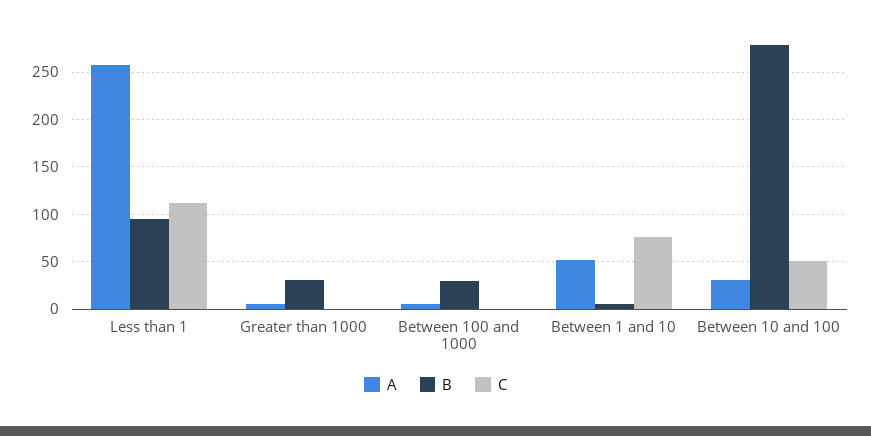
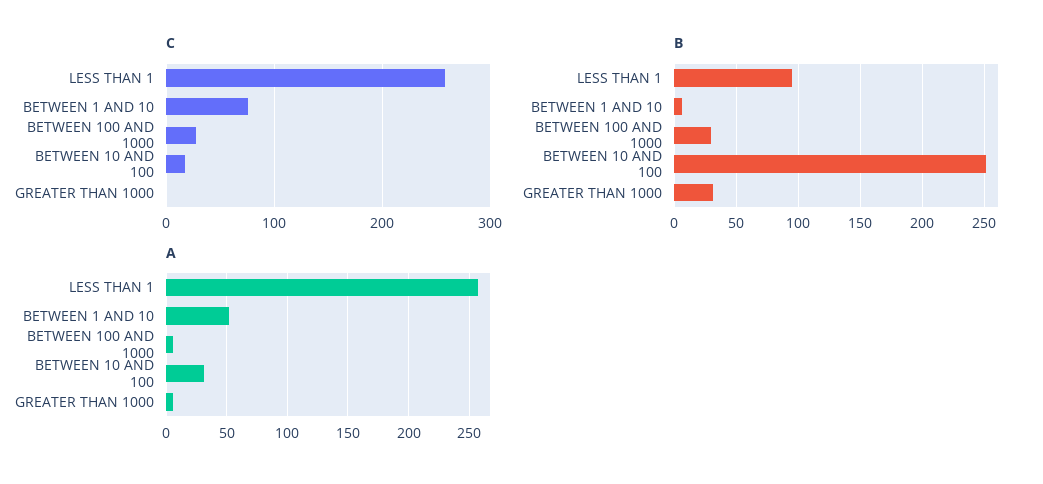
  {
    "A": {
      "Less than 1": 255,
      "Greater than 1000": 5,
      "Between 100 and 1000": 5,
      "Between 1 and 10": 50,
      "Between 10 and 100": 30
    },
    "B": {
      "Less than 1": 95,
      "Greater than 1000": 30,
      "Between 100 and 1000": 30,
      "Between 1 and 10": 5,
-     "Between 10 and 100": 280
+     "Between 10 and 100": 250
    },
    "C": {
-     "Less than 1": 110,
+     "Less than 1": 260,
      "Greater than 1000": 0,
-     "Between 100 and 1000": 0,
+     "Between 100 and 1000": 30,
      "Between 1 and 10": 80,
-     "Between 10 and 100": 50
+     "Between 10 and 100": 20
    }
  }

